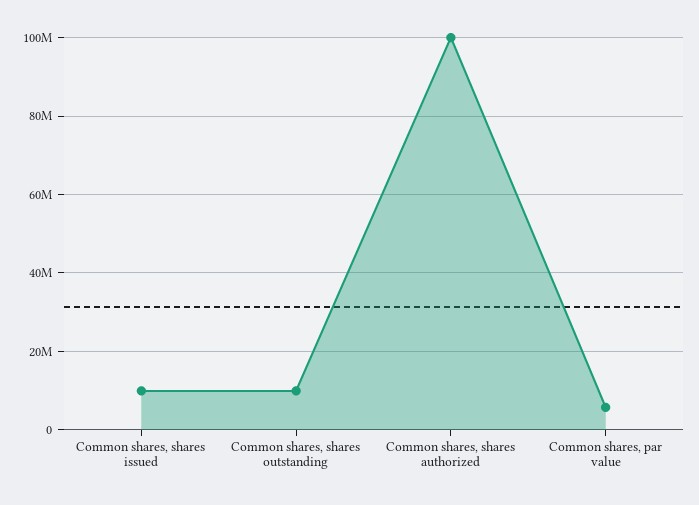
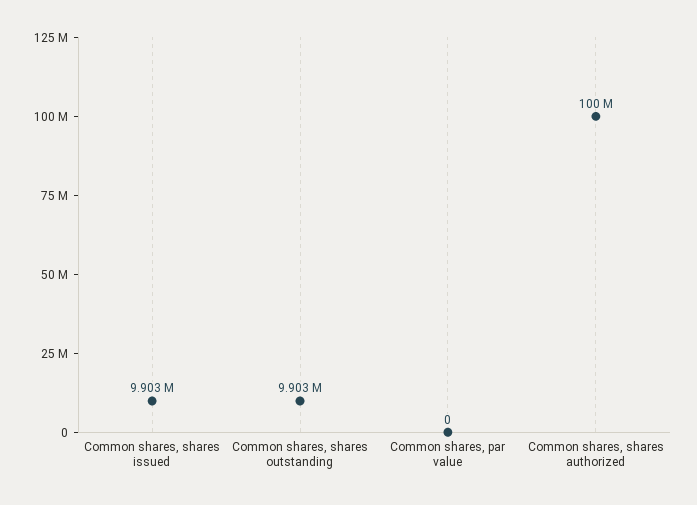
  {
    "Common shares, shares issued": 9903000,
    "Common shares, shares outstanding": 9903000,
    "Common shares, shares authorized": 100000000,
-   "Common shares, par value": 6000000
+   "Common shares, par value": 0
  }

